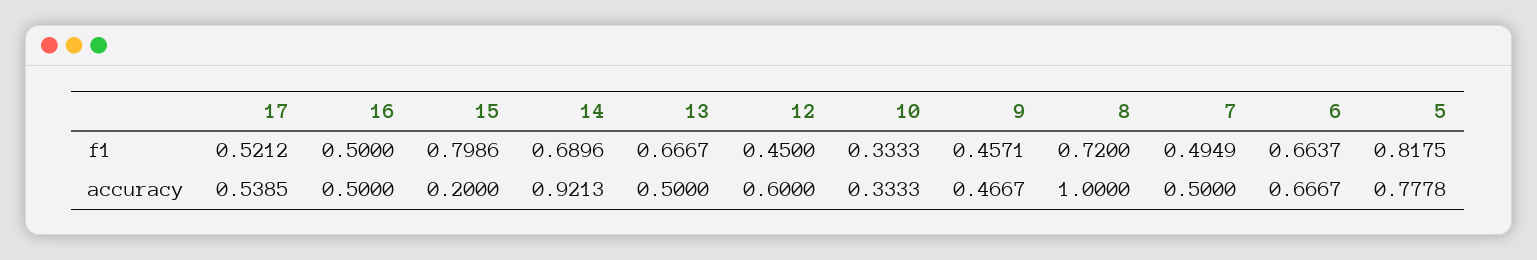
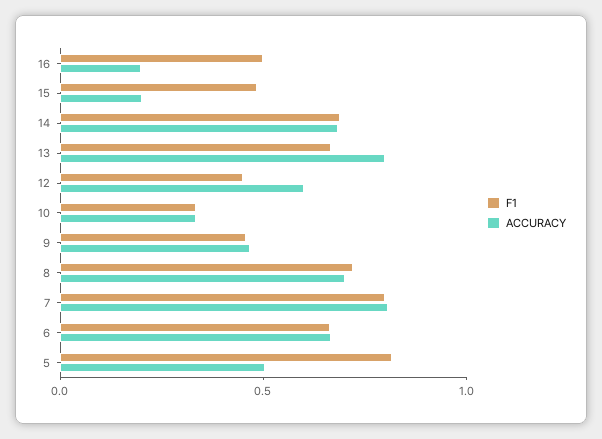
  {
    "f1": {
-     "17": 0.5212,
      "16": 0.5,
-     "15": 0.7986,
+     "15": 0.5,
      "14": 0.6896,
      "13": 0.6667,
      "12": 0.45,
      "10": 0.3333,
      "9": 0.4571,
      "8": 0.72,
-     "7": 0.4949,
+     "7": 0.8,
      "6": 0.6637,
      "5": 0.8175
    },
    "accuracy": {
-     "17": 0.5385,
-     "16": 0.5,
+     "16": 0.2,
      "15": 0.2,
-     "14": 0.9213,
+     "14": 0.7,
-     "13": 0.5,
+     "13": 0.8,
      "12": 0.6,
      "10": 0.3333,
      "9": 0.4667,
-     "8": 1,
+     "8": 0.7,
-     "7": 0.5,
+     "7": 0.8,
      "6": 0.6667,
-     "5": 0.7778
+     "5": 0.5
    }
  }

